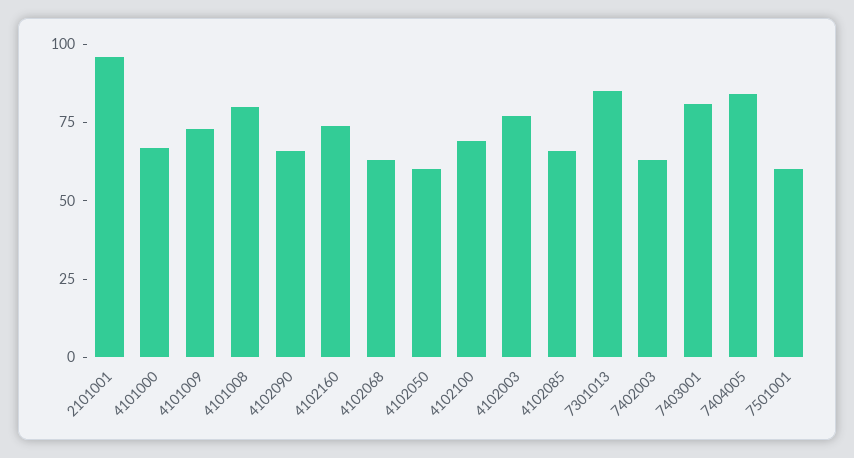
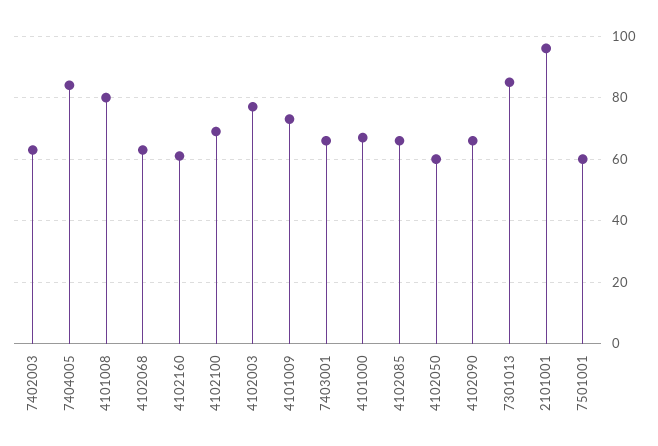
  {
    "2101001": 95,
    "4101000": 65,
    "4101009": 75,
    "4101008": 80,
    "4102090": 65,
-   "4102160": 75,
+   "4102160": 60,
    "4102068": 65,
    "4102050": 60,
    "4102100": 70,
    "4102003": 75,
    "4102085": 65,
    "7301013": 85,
    "7402003": 65,
-   "7403001": 80,
+   "7403001": 65,
    "7404005": 85,
    "7501001": 60
  }

